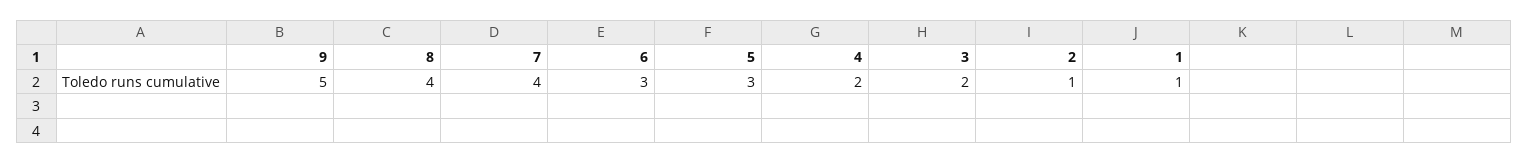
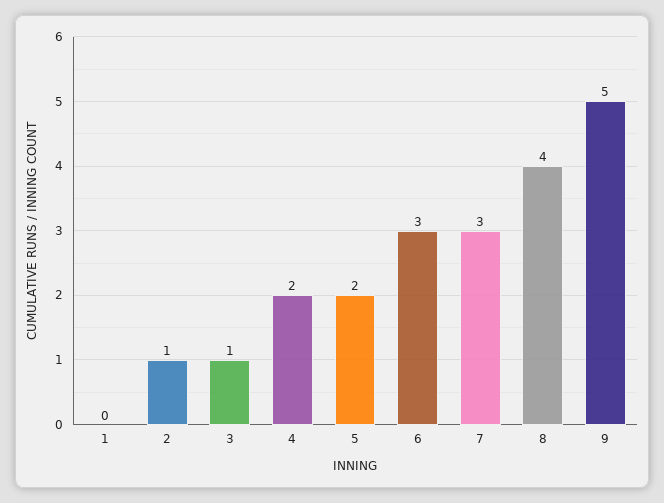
  {
    "9": 5,
    "8": 4,
-   "7": 4,
+   "7": 3,
    "6": 3,
-   "5": 3,
+   "5": 2,
    "4": 2,
-   "3": 2,
+   "3": 1,
    "2": 1,
-   "1": 1
+   "1": 0
  }

